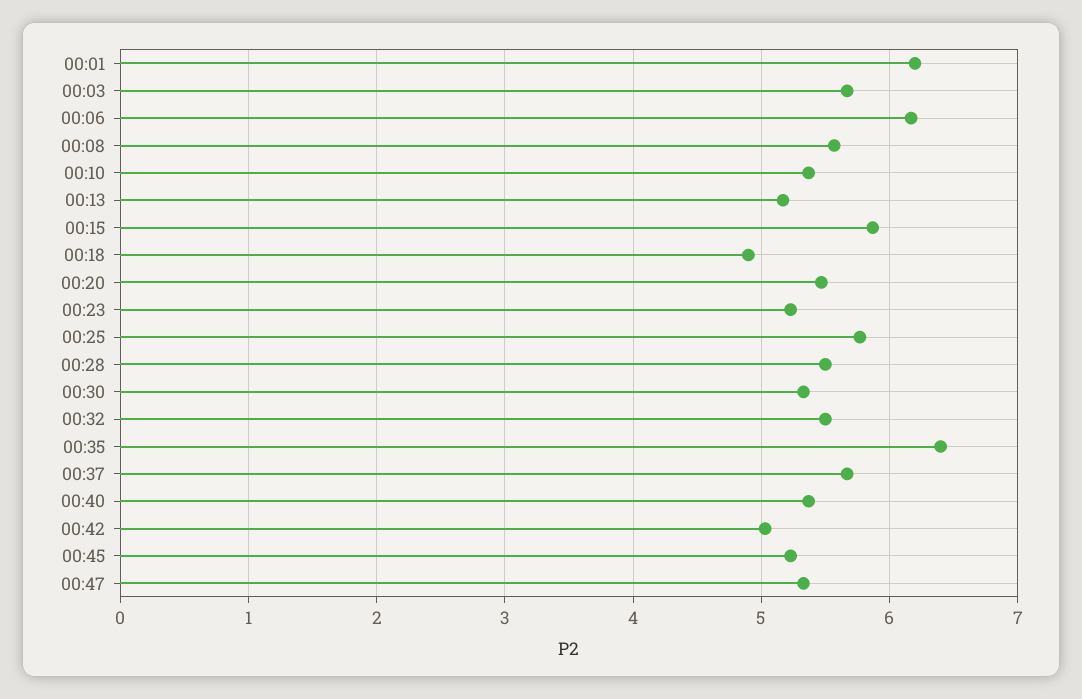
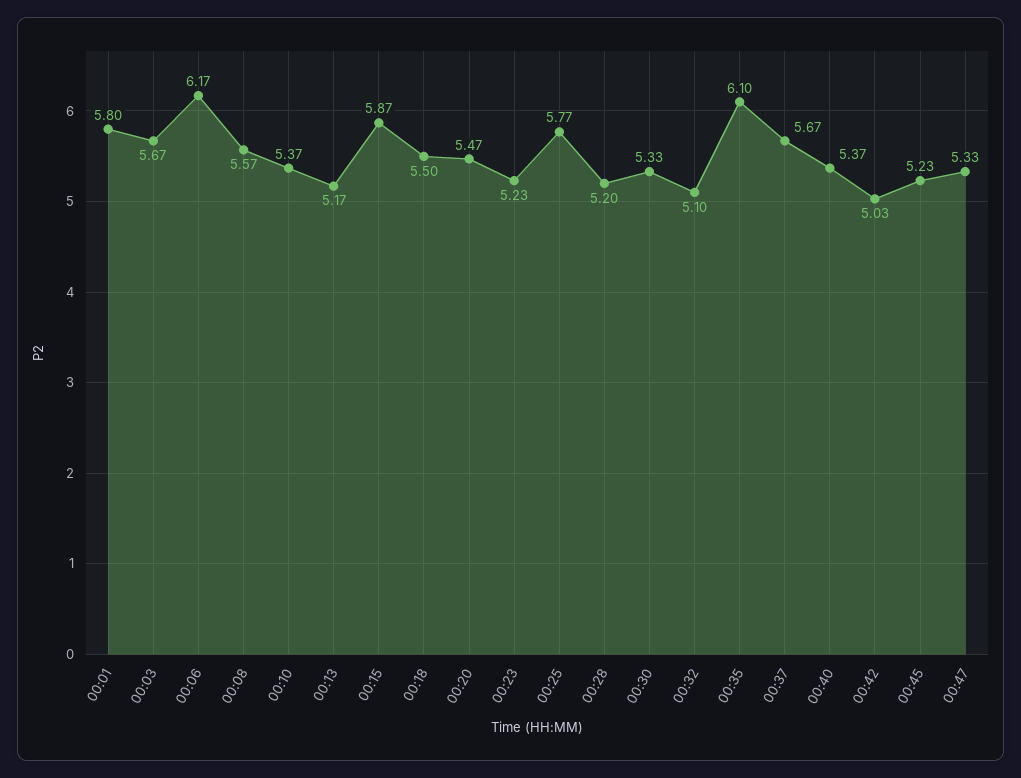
  {
-   "00:01": 6.2,
+   "00:01": 5.8,
    "00:03": 5.67,
    "00:06": 6.17,
    "00:08": 5.57,
    "00:10": 5.37,
    "00:13": 5.17,
    "00:15": 5.87,
-   "00:18": 4.9,
+   "00:18": 5.5,
    "00:20": 5.47,
    "00:23": 5.23,
    "00:25": 5.77,
-   "00:28": 5.5,
+   "00:28": 5.2,
    "00:30": 5.33,
-   "00:32": 5.5,
+   "00:32": 5.1,
-   "00:35": 6.4,
+   "00:35": 6.1,
    "00:37": 5.67,
    "00:40": 5.37,
    "00:42": 5.03,
    "00:45": 5.23,
    "00:47": 5.33
  }

